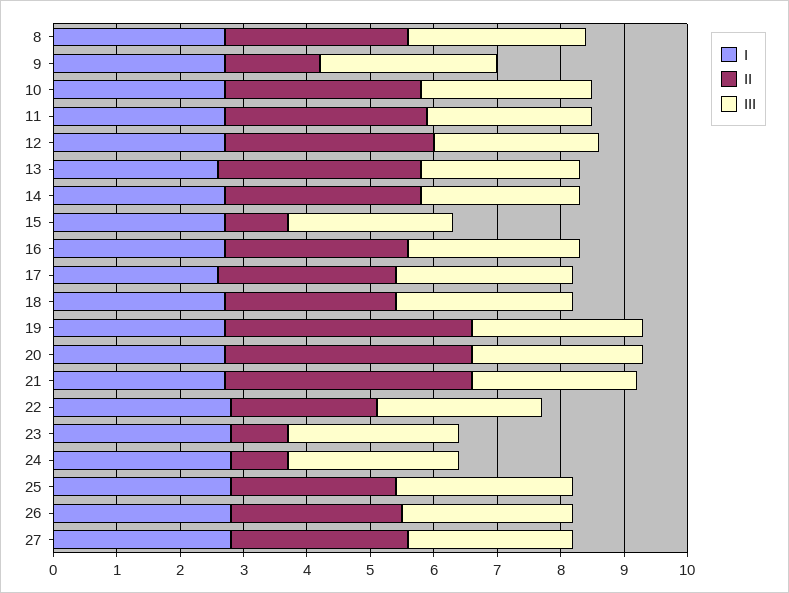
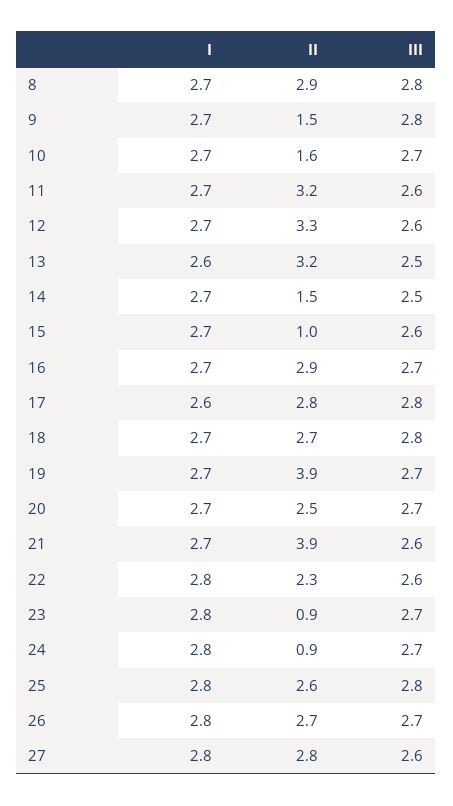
  {
    "I": {
      "8": 2.7,
      "9": 2.7,
      "10": 2.7,
      "11": 2.7,
      "12": 2.7,
      "13": 2.6,
      "14": 2.7,
      "15": 2.7,
      "16": 2.7,
      "17": 2.6,
      "18": 2.7,
      "19": 2.7,
      "20": 2.7,
      "21": 2.7,
      "22": 2.8,
      "23": 2.8,
      "24": 2.8,
      "25": 2.8,
      "26": 2.8,
      "27": 2.8
    },
    "II": {
      "8": 2.9,
      "9": 1.5,
-     "10": 3,
+     "10": 1.6,
      "11": 3.2,
      "12": 3.3,
      "13": 3.2,
-     "14": 3,
+     "14": 1.5,
      "15": 1,
      "16": 2.9,
      "17": 2.8,
      "18": 2.7,
      "19": 3.9,
-     "20": 4,
+     "20": 2.5,
      "21": 3.9,
      "22": 2.3,
      "23": 0.9,
      "24": 0.9,
      "25": 2.6,
      "26": 2.7,
      "27": 2.8
    },
    "III": {
      "8": 2.8,
      "9": 2.8,
      "10": 2.7,
      "11": 2.6,
      "12": 2.6,
      "13": 2.5,
      "14": 2.5,
      "15": 2.6,
      "16": 2.7,
      "17": 2.8,
      "18": 2.8,
      "19": 2.7,
      "20": 2.7,
      "21": 2.6,
      "22": 2.6,
      "23": 2.7,
      "24": 2.7,
      "25": 2.8,
      "26": 2.7,
      "27": 2.6
    }
  }

